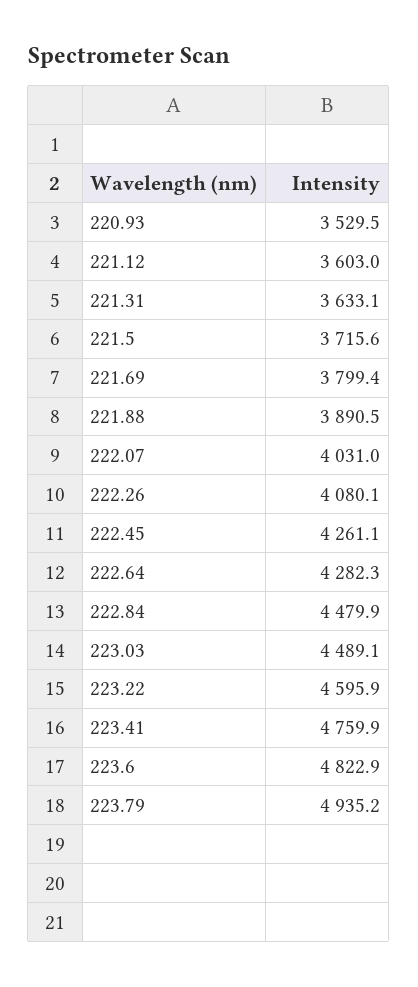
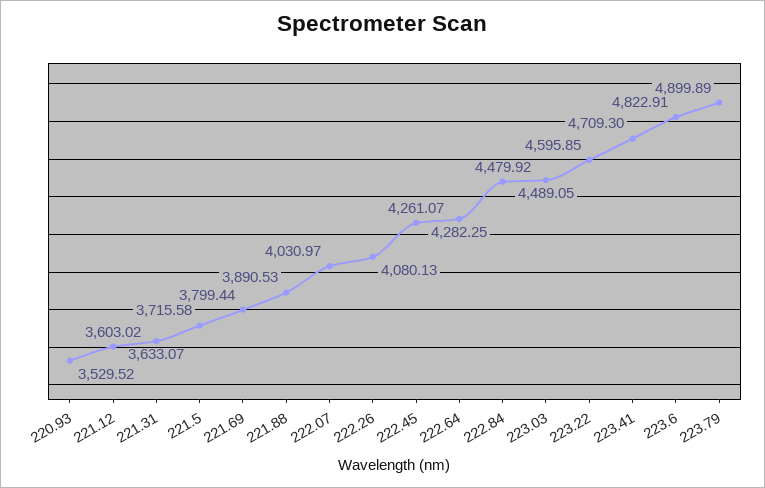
  {
    "220.93": 3529.52,
    "221.12": 3603.02,
    "221.31": 3633.07,
    "221.5": 3715.58,
    "221.69": 3799.44,
    "221.88": 3890.53,
    "222.07": 4030.97,
    "222.26": 4080.13,
    "222.45": 4261.07,
    "222.64": 4282.25,
    "222.84": 4479.92,
    "223.03": 4489.05,
    "223.22": 4595.85,
-   "223.41": 4759.9,
+   "223.41": 4709.3,
    "223.6": 4822.91,
-   "223.79": 4935.2
+   "223.79": 4899.89
  }

